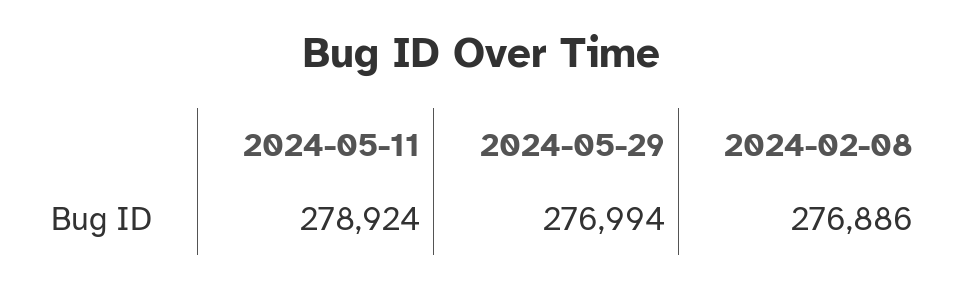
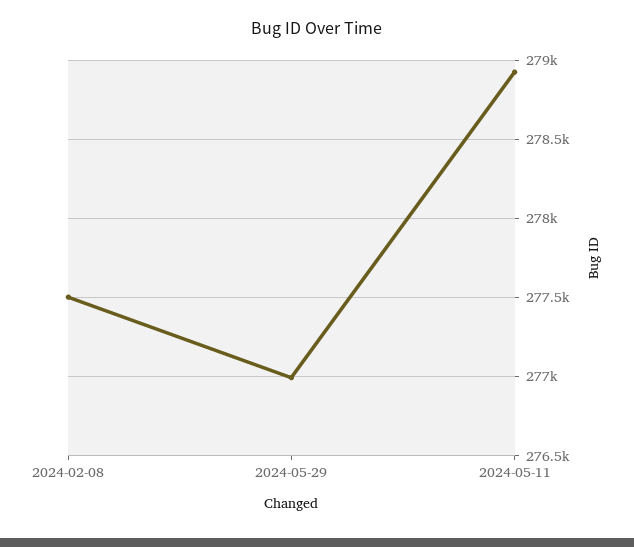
  {
    "2024-05-11": 278924,
    "2024-05-29": 276994,
-   "2024-02-08": 276886
+   "2024-02-08": 277500
  }

